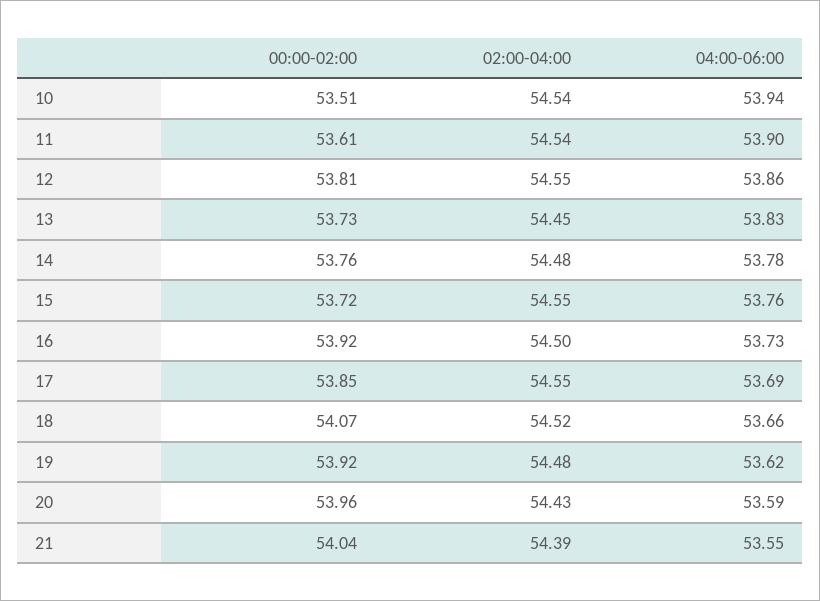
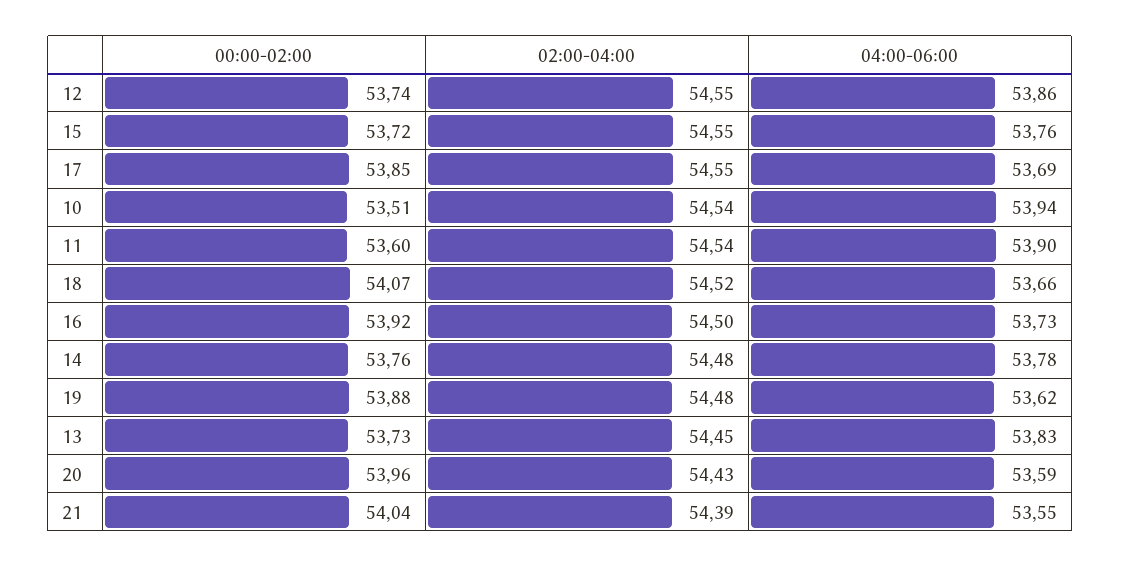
  {
    "00:00-02:00": {
      "10": 53.51,
-     "11": 53.61,
+     "11": 53.6,
-     "12": 53.81,
+     "12": 53.74,
      "13": 53.73,
      "14": 53.76,
      "15": 53.72,
      "16": 53.92,
      "17": 53.85,
      "18": 54.07,
-     "19": 53.92,
+     "19": 53.88,
      "20": 53.96,
      "21": 54.04
    },
    "02:00-04:00": {
      "10": 54.54,
      "11": 54.54,
      "12": 54.55,
      "13": 54.45,
      "14": 54.48,
      "15": 54.55,
      "16": 54.5,
      "17": 54.55,
      "18": 54.52,
      "19": 54.48,
      "20": 54.43,
      "21": 54.39
    },
    "04:00-06:00": {
      "10": 53.94,
      "11": 53.9,
      "12": 53.86,
      "13": 53.83,
      "14": 53.78,
      "15": 53.76,
      "16": 53.73,
      "17": 53.69,
      "18": 53.66,
      "19": 53.62,
      "20": 53.59,
      "21": 53.55
    }
  }

